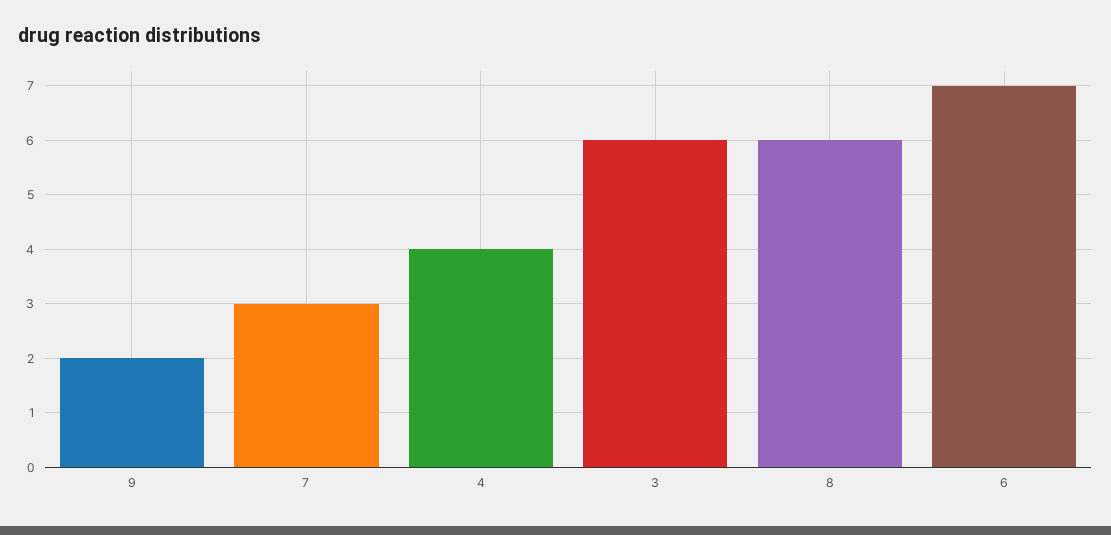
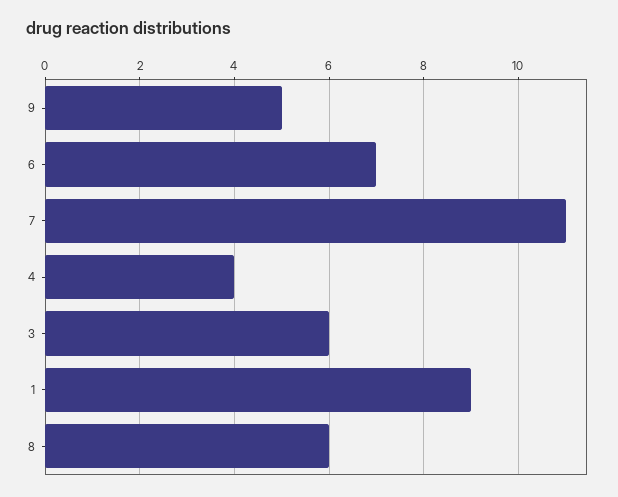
  {
-   "9": 2,
+   "9": 5,
-   "7": 3,
+   "7": 11,
    "4": 4,
    "3": 6,
    "8": 6,
-   "6": 7
+   "6": 7,
+   "1": 9
  }

